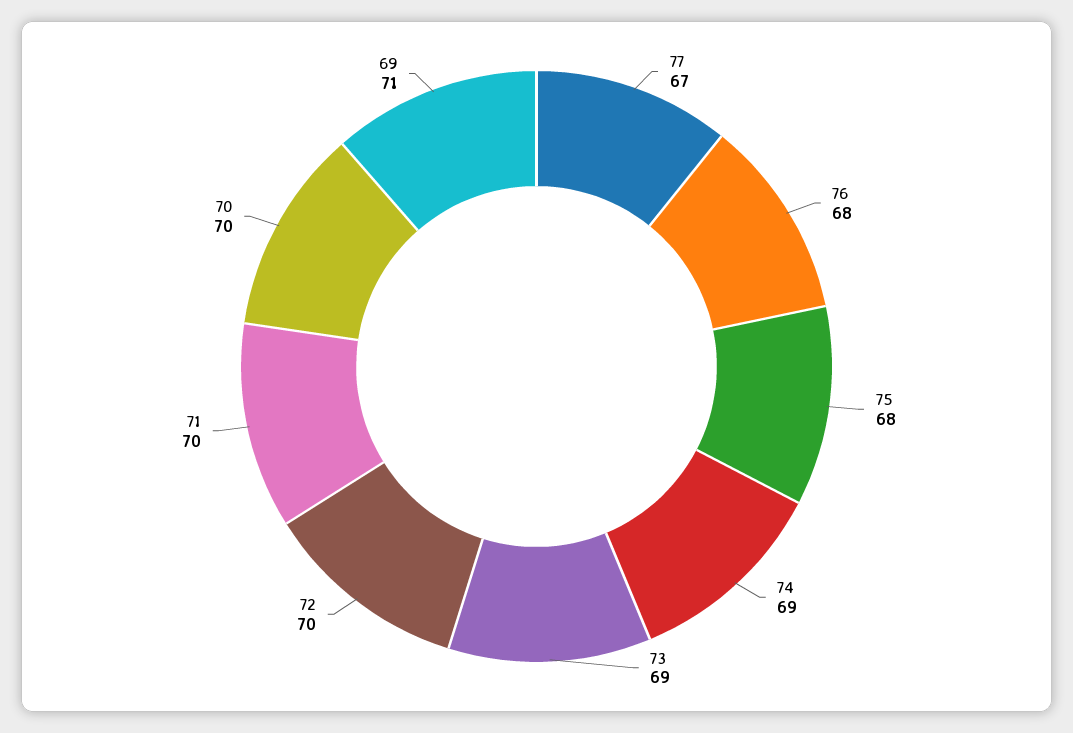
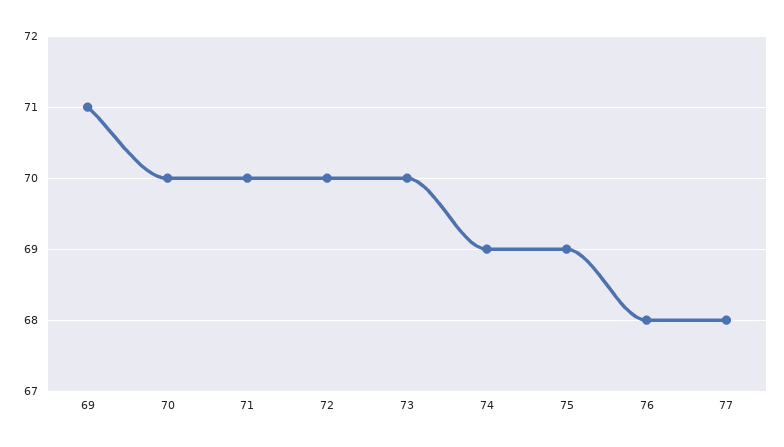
  {
-   "77": 67,
+   "77": 68,
    "76": 68,
-   "75": 68,
+   "75": 69,
    "74": 69,
-   "73": 69,
+   "73": 70,
    "72": 70,
    "71": 70,
    "70": 70,
    "69": 71
  }

